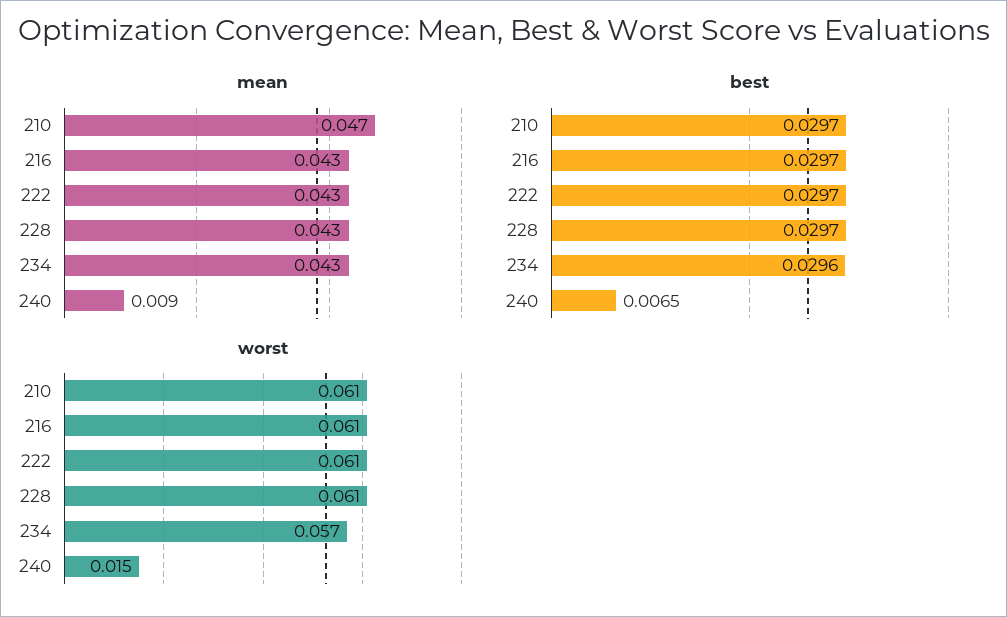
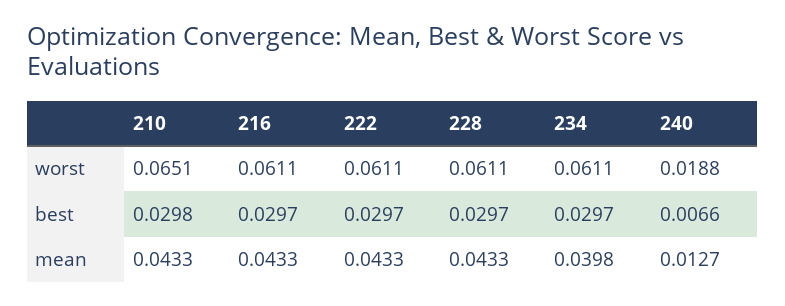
  {
    "mean": {
-     "210": 0.047,
+     "210": 0.0433,
      "216": 0.0433,
      "222": 0.0433,
      "228": 0.0433,
-     "234": 0.043,
+     "234": 0.0398,
-     "240": 0.009
+     "240": 0.0127
    },
    "best": {
-     "210": 0.0297,
+     "210": 0.0298,
      "216": 0.0297,
      "222": 0.0297,
      "228": 0.0297,
-     "234": 0.0296,
+     "234": 0.0297,
-     "240": 0.0065
+     "240": 0.0066
    },
    "worst": {
-     "210": 0.061,
+     "210": 0.0651,
      "216": 0.0611,
      "222": 0.0611,
      "228": 0.0611,
-     "234": 0.057,
+     "234": 0.0611,
-     "240": 0.015
+     "240": 0.0188
    }
  }

